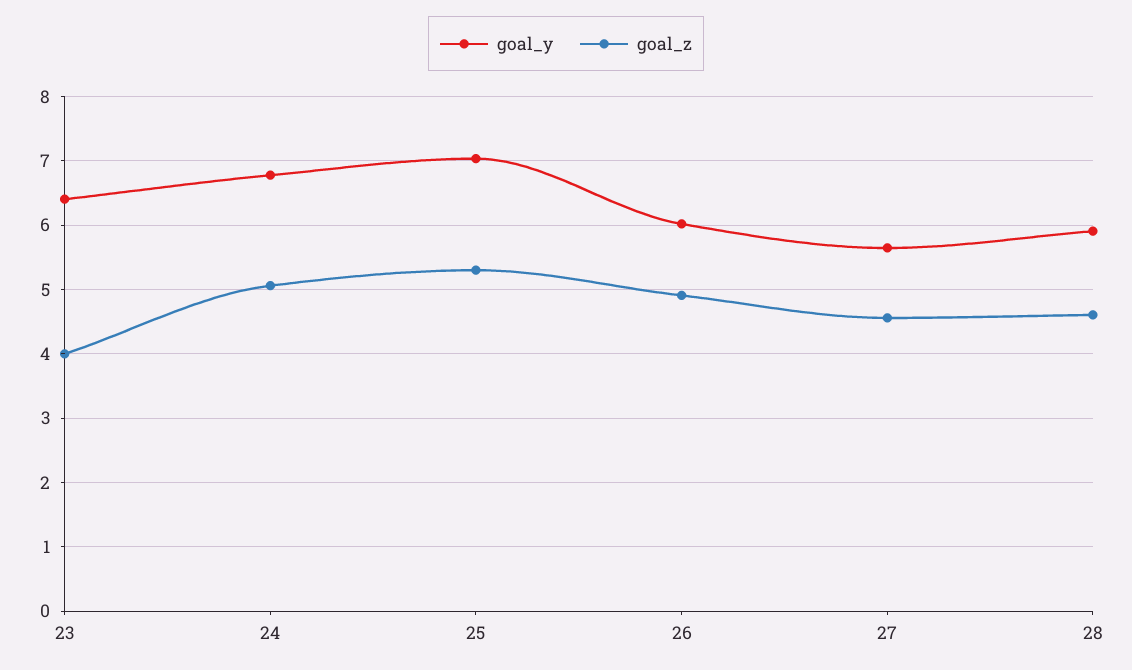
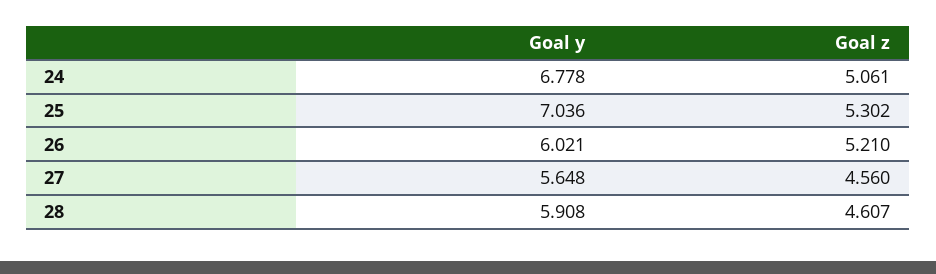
  {
    "goal_y": {
-     "23": 6.4,
      "24": 6.778,
      "25": 7.036,
      "26": 6.021,
      "27": 5.648,
      "28": 5.908
    },
    "goal_z": {
-     "23": 4,
      "24": 5.061,
      "25": 5.302,
-     "26": 4.9,
+     "26": 5.21,
      "27": 4.56,
      "28": 4.607
    }
  }

